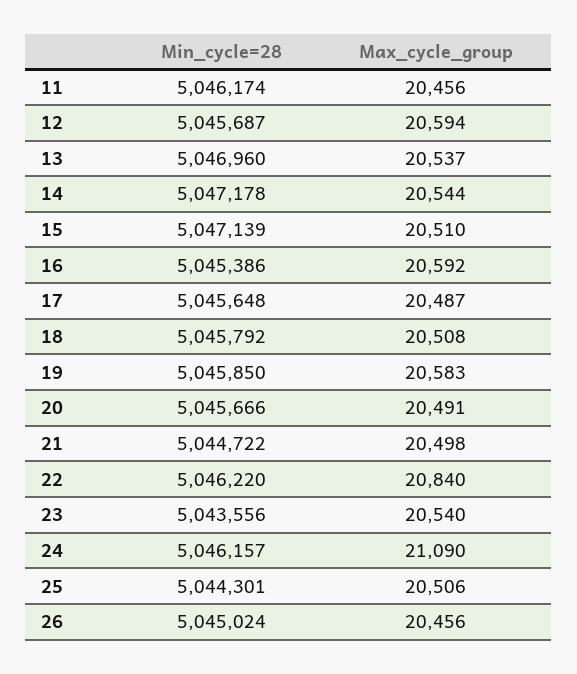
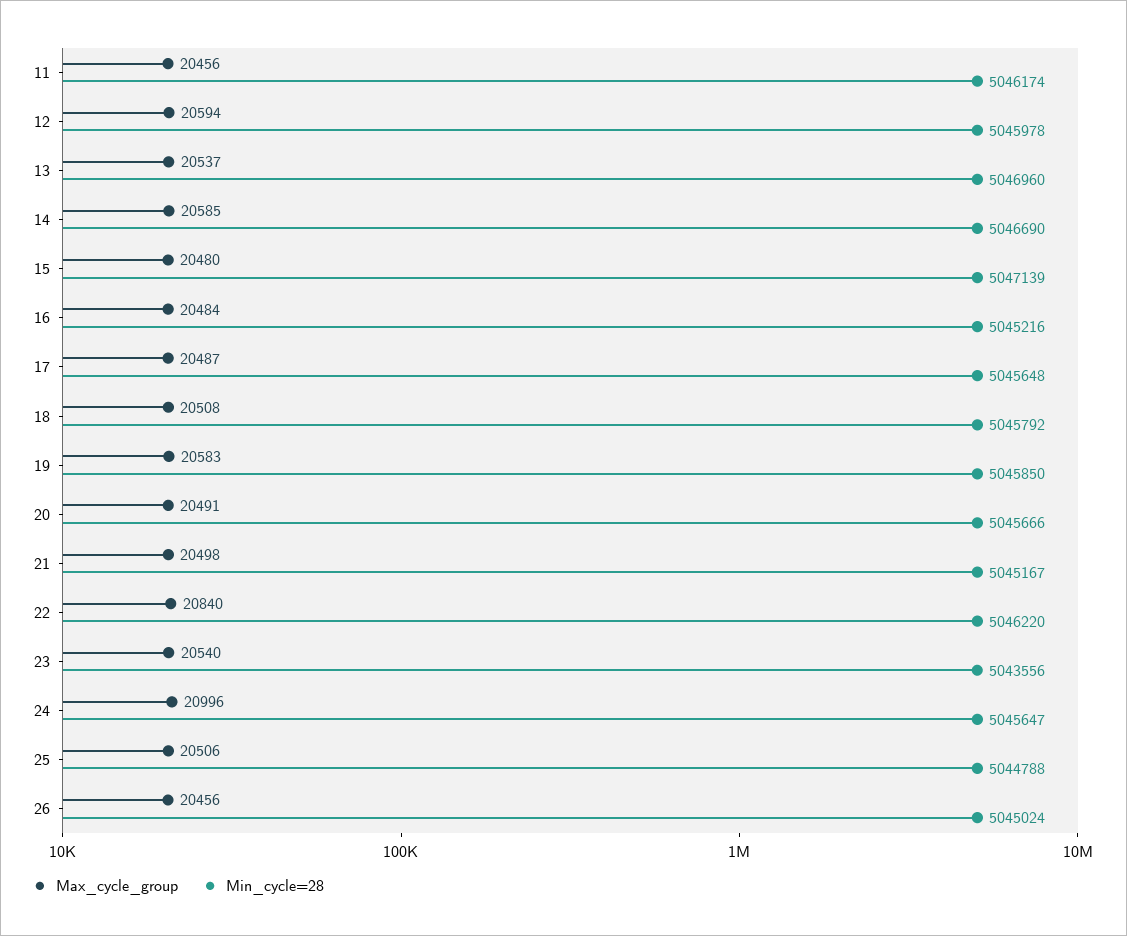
  {
    "Min_cycle=28": {
      "11": 5046174,
-     "12": 5045687,
+     "12": 5045978,
      "13": 5046960,
-     "14": 5047178,
+     "14": 5046690,
      "15": 5047139,
-     "16": 5045386,
+     "16": 5045216,
      "17": 5045648,
      "18": 5045792,
      "19": 5045850,
      "20": 5045666,
-     "21": 5044722,
+     "21": 5045167,
      "22": 5046220,
      "23": 5043556,
-     "24": 5046157,
+     "24": 5045647,
-     "25": 5044301,
+     "25": 5044788,
      "26": 5045024
    },
    "Max_cycle_group": {
      "11": 20456,
      "12": 20594,
      "13": 20537,
-     "14": 20544,
+     "14": 20585,
-     "15": 20510,
+     "15": 20480,
-     "16": 20592,
+     "16": 20484,
      "17": 20487,
      "18": 20508,
      "19": 20583,
      "20": 20491,
      "21": 20498,
      "22": 20840,
      "23": 20540,
-     "24": 21090,
+     "24": 20996,
      "25": 20506,
      "26": 20456
    }
  }

